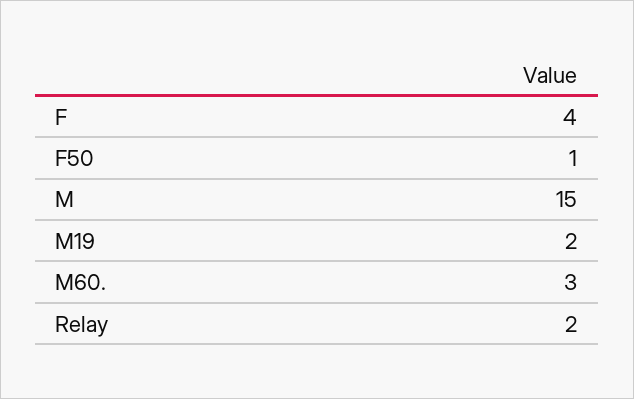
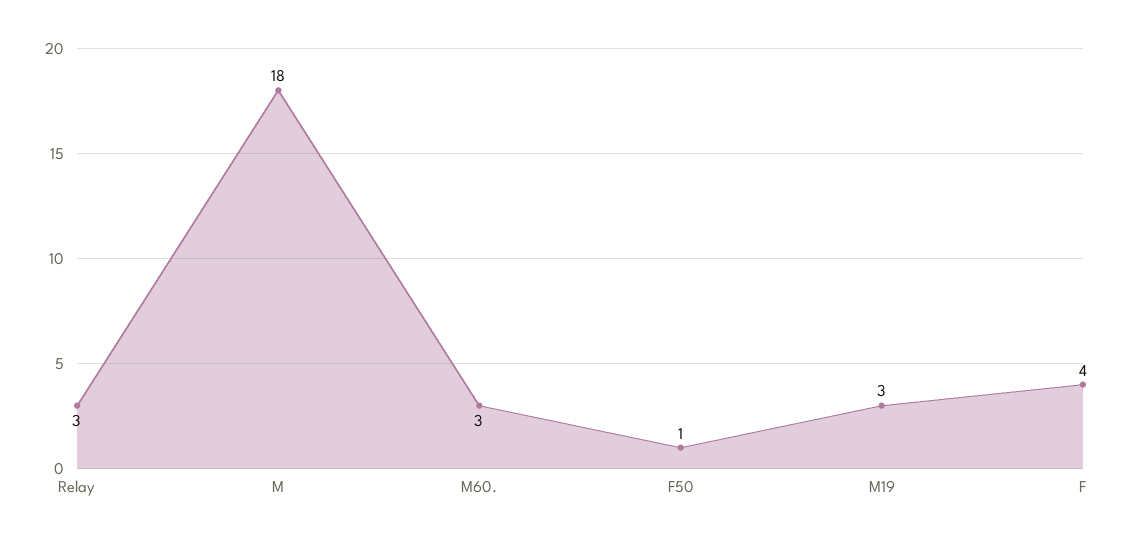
  {
    "F": 4,
    "F50": 1,
-   "M": 15,
+   "M": 18,
-   "M19": 2,
+   "M19": 3,
    "M60.": 3,
-   "Relay": 2
+   "Relay": 3
  }

